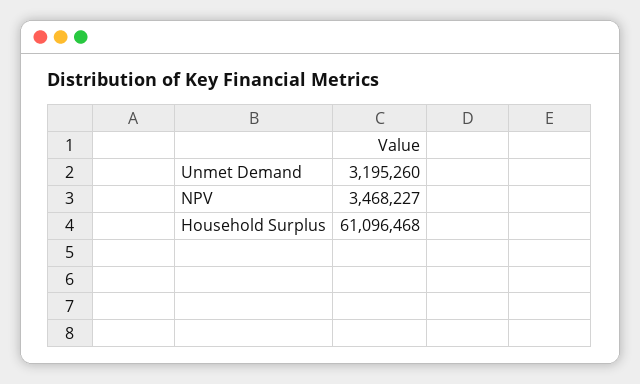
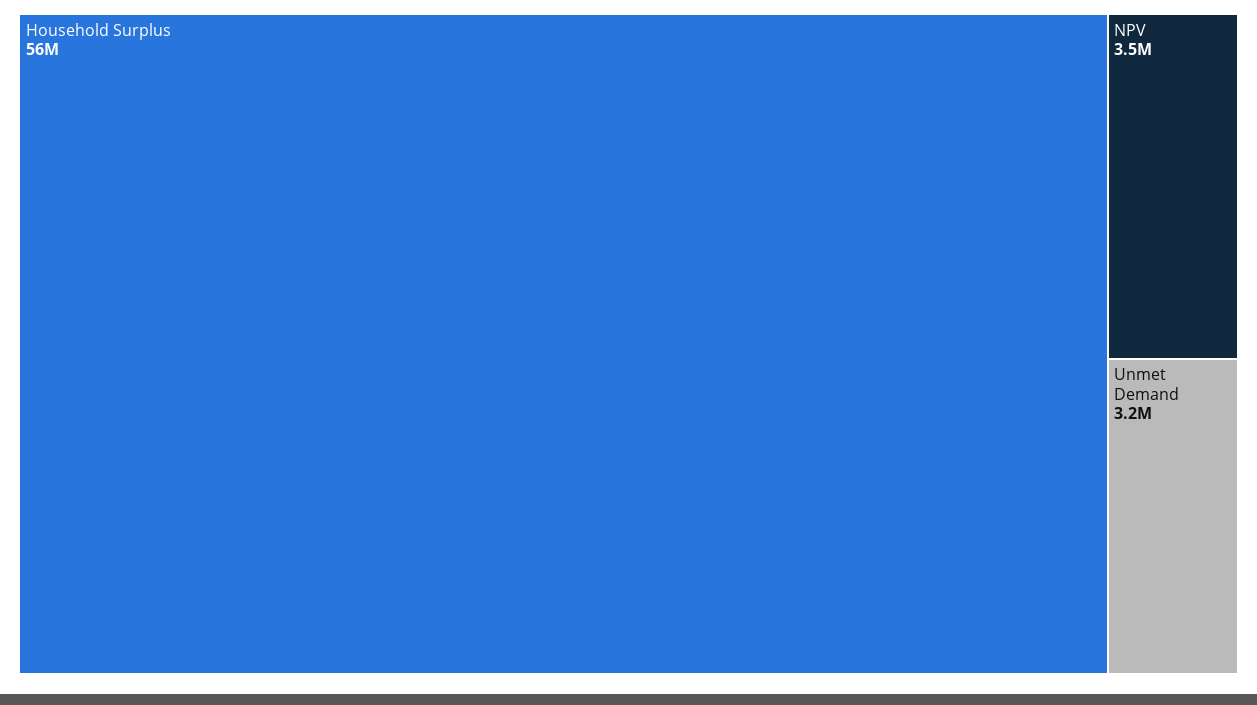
  {
    "Unmet Demand": 3195260,
    "NPV": 3468227,
-   "Household Surplus": 61096468
+   "Household Surplus": 56000000
  }

